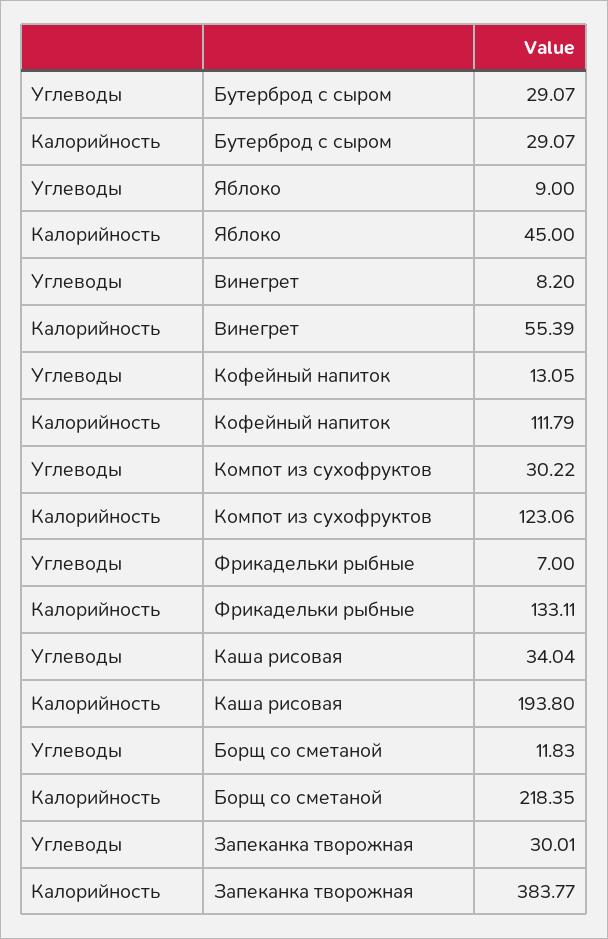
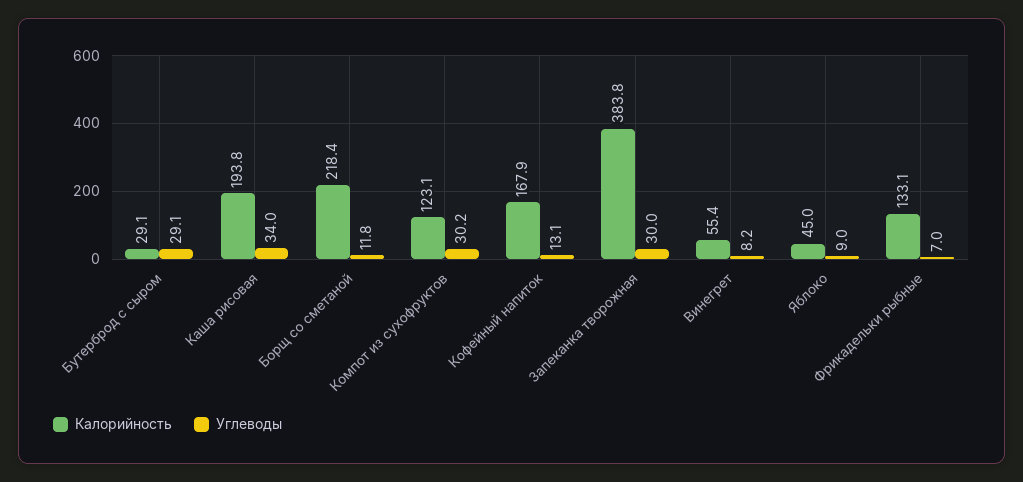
  {
    "Углеводы": {
      "Бутерброд с сыром": 29.07,
      "Яблоко": 9,
      "Винегрет": 8.2,
      "Кофейный напиток": 13.05,
      "Компот из сухофруктов": 30.22,
      "Фрикадельки рыбные": 7,
      "Каша рисовая": 34.04,
      "Борщ со сметаной": 11.83,
      "Запеканка творожная": 30.01
    },
    "Калорийность": {
      "Бутерброд с сыром": 29.07,
      "Яблоко": 45,
      "Винегрет": 55.39,
-     "Кофейный напиток": 111.79,
+     "Кофейный напиток": 167.9,
      "Компот из сухофруктов": 123.06,
      "Фрикадельки рыбные": 133.11,
      "Каша рисовая": 193.8,
      "Борщ со сметаной": 218.35,
      "Запеканка творожная": 383.77
    }
  }

